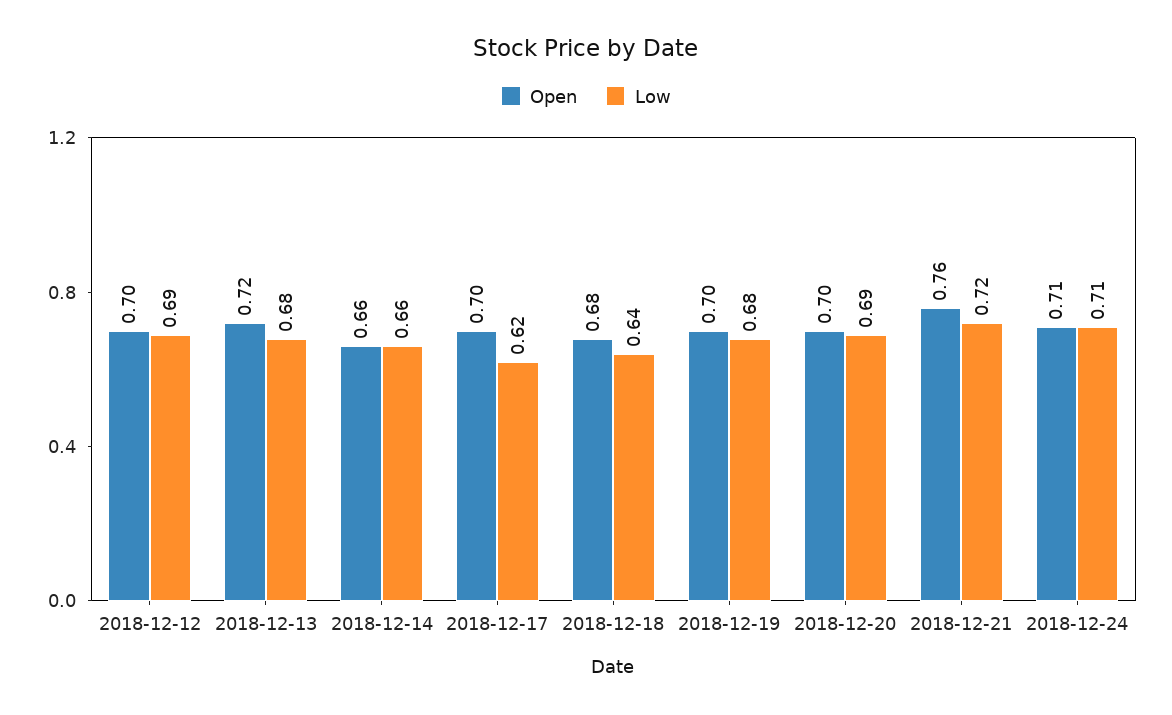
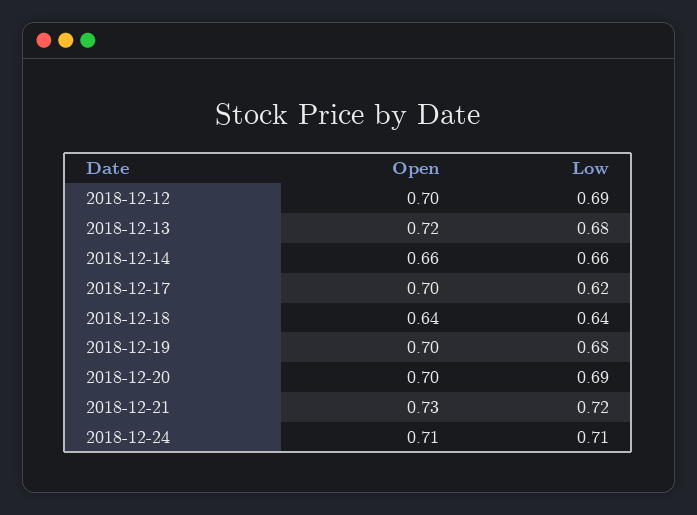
  {
    "Open": {
      "2018-12-12": 0.7,
      "2018-12-13": 0.72,
      "2018-12-14": 0.66,
      "2018-12-17": 0.7,
-     "2018-12-18": 0.68,
+     "2018-12-18": 0.64,
      "2018-12-19": 0.7,
      "2018-12-20": 0.7,
-     "2018-12-21": 0.76,
+     "2018-12-21": 0.73,
      "2018-12-24": 0.71
    },
    "Low": {
      "2018-12-12": 0.69,
      "2018-12-13": 0.68,
      "2018-12-14": 0.66,
      "2018-12-17": 0.62,
      "2018-12-18": 0.64,
      "2018-12-19": 0.68,
      "2018-12-20": 0.69,
      "2018-12-21": 0.72,
      "2018-12-24": 0.71
    }
  }

